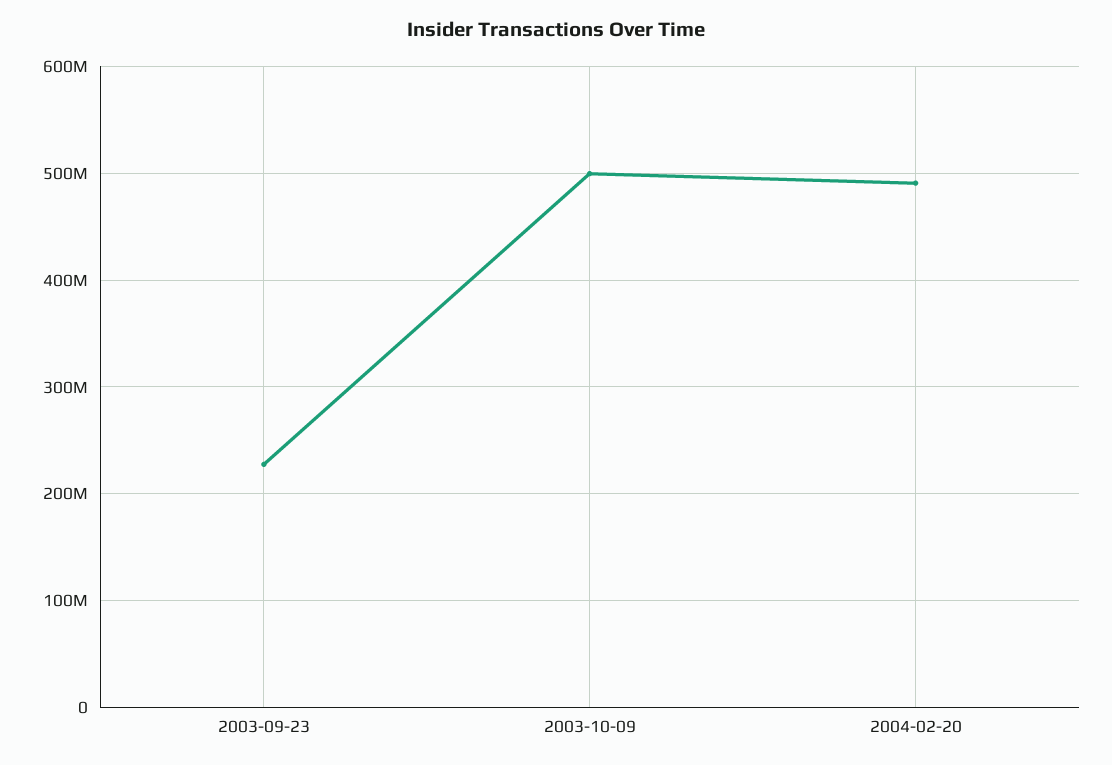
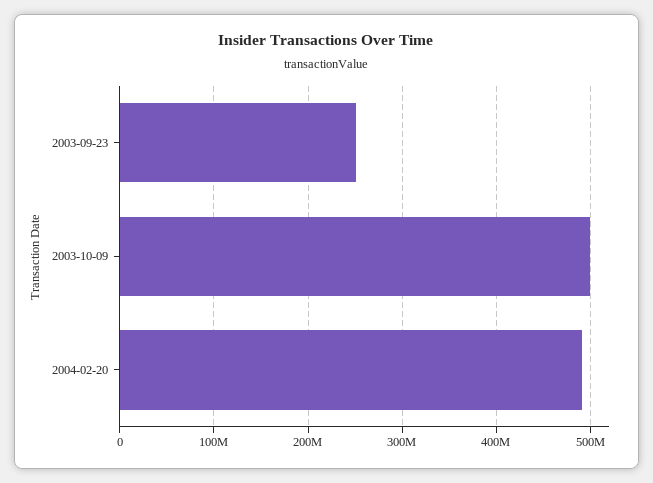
  {
-   "2003-09-23": 230000000,
+   "2003-09-23": 250000000,
    "2003-10-09": 500000000,
    "2004-02-20": 490000000
  }

